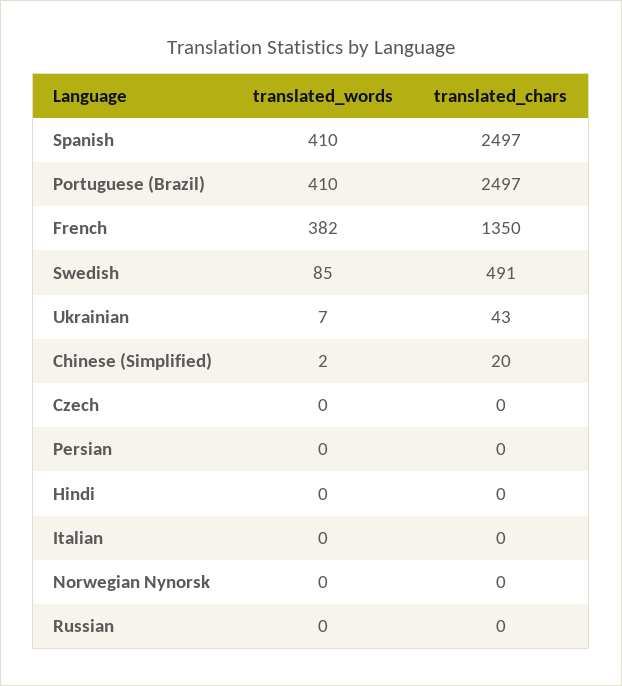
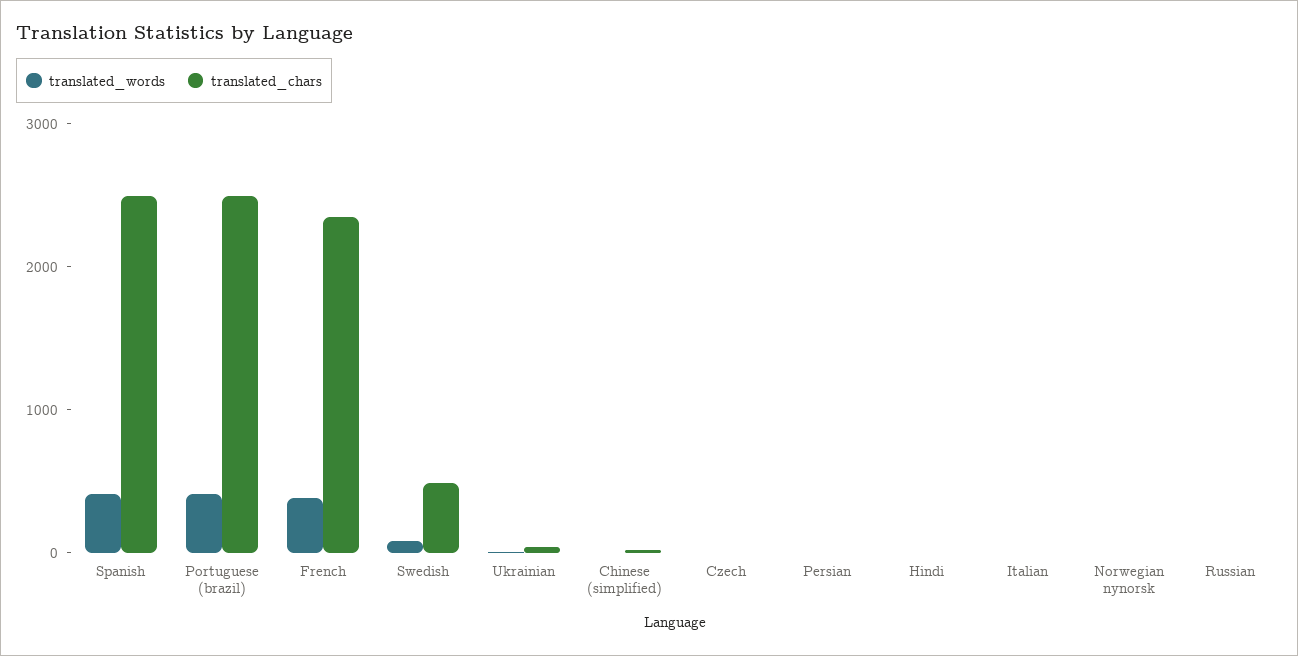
  {
    "translated_words": {
      "Spanish": 410,
      "Portuguese (Brazil)": 410,
      "French": 382,
      "Swedish": 85,
      "Ukrainian": 7,
      "Chinese (Simplified)": 2,
      "Czech": 0,
      "Persian": 0,
      "Hindi": 0,
      "Italian": 0,
      "Norwegian Nynorsk": 0,
      "Russian": 0
    },
    "translated_chars": {
      "Spanish": 2497,
      "Portuguese (Brazil)": 2497,
-     "French": 1350,
+     "French": 2400,
      "Swedish": 491,
      "Ukrainian": 43,
      "Chinese (Simplified)": 20,
      "Czech": 0,
      "Persian": 0,
      "Hindi": 0,
      "Italian": 0,
      "Norwegian Nynorsk": 0,
      "Russian": 0
    }
  }

